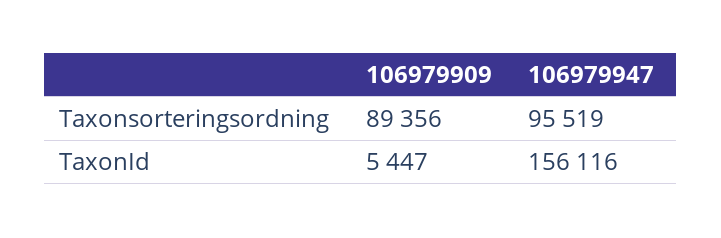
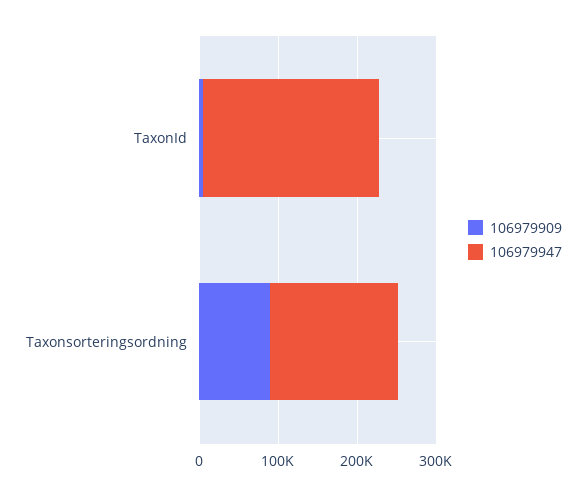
  {
    "106979909": {
      "Taxonsorteringsordning": 89356,
      "TaxonId": 5447
    },
    "106979947": {
-     "Taxonsorteringsordning": 95519,
+     "Taxonsorteringsordning": 160000,
-     "TaxonId": 156116
+     "TaxonId": 220000
    }
  }

